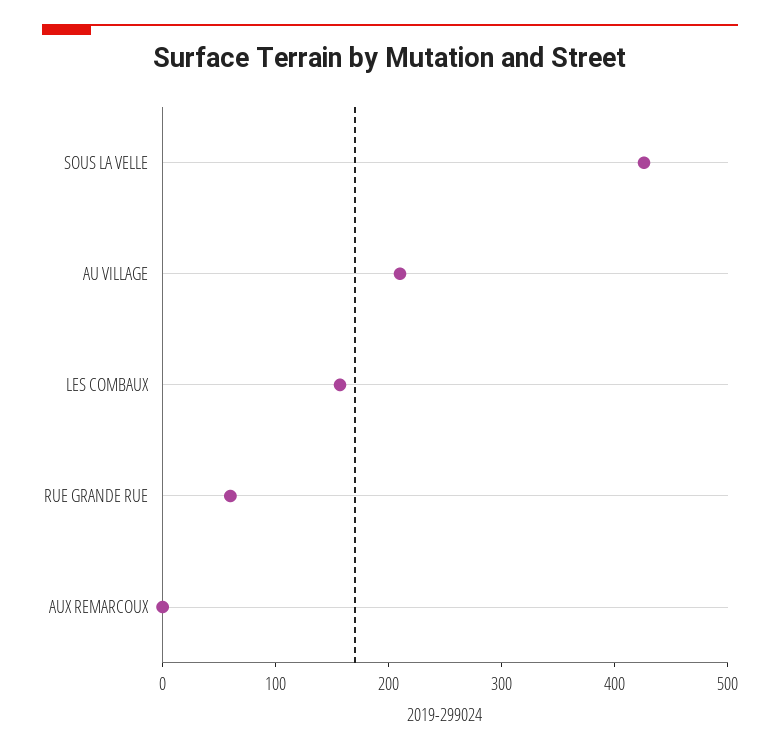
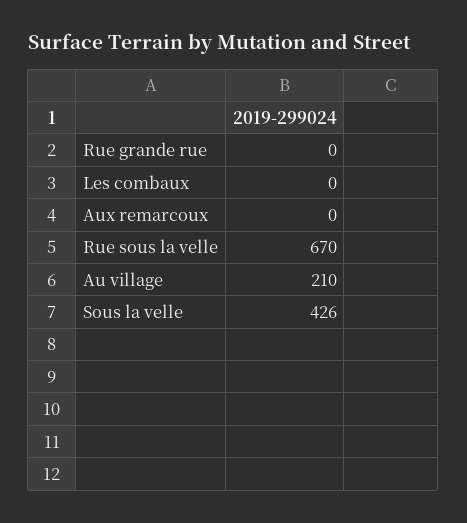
  {
    "SOUS LA VELLE": 426,
    "AU VILLAGE": 210,
-   "LES COMBAUX": 160,
+   "LES COMBAUX": 0,
-   "RUE GRANDE RUE": 60,
+   "RUE GRANDE RUE": 0,
-   "AUX REMARCOUX": 0
+   "AUX REMARCOUX": 0,
+   "Rue sous la velle": 670
  }

